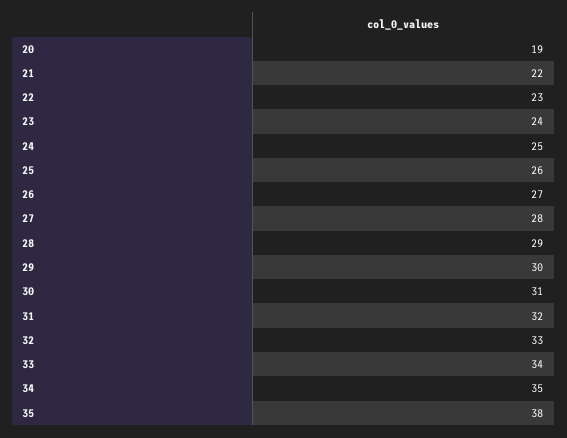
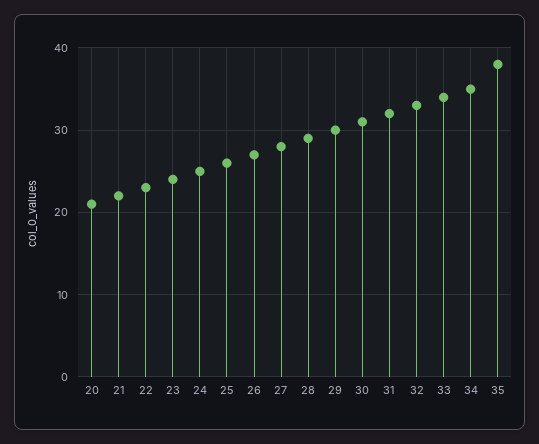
  {
-   "20": 19,
+   "20": 21,
    "21": 22,
    "22": 23,
    "23": 24,
    "24": 25,
    "25": 26,
    "26": 27,
    "27": 28,
    "28": 29,
    "29": 30,
    "30": 31,
    "31": 32,
    "32": 33,
    "33": 34,
    "34": 35,
    "35": 38
  }

